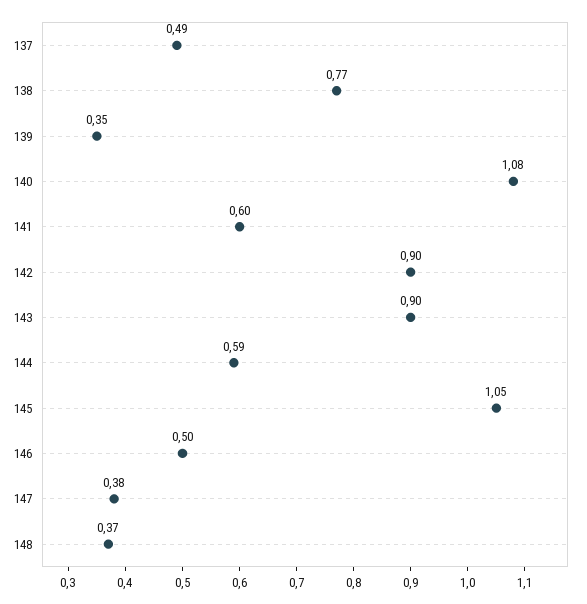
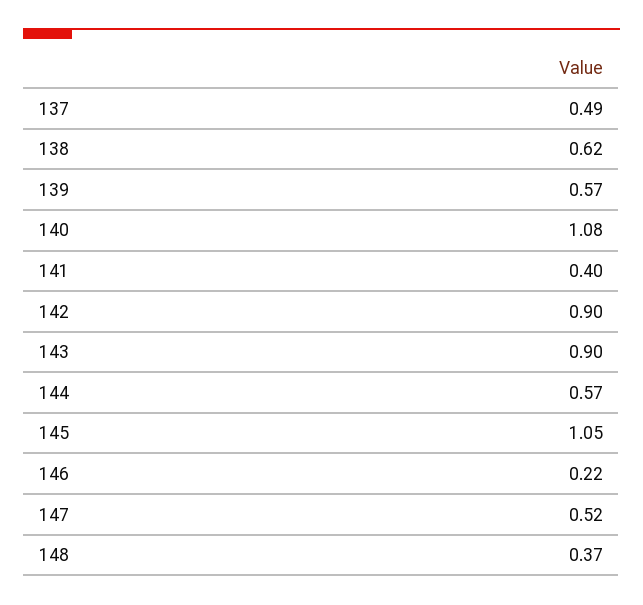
  {
    "137": 0.49,
-   "138": 0.77,
+   "138": 0.62,
-   "139": 0.35,
+   "139": 0.57,
    "140": 1.08,
-   "141": 0.6,
+   "141": 0.4,
    "142": 0.9,
    "143": 0.9,
-   "144": 0.59,
+   "144": 0.57,
    "145": 1.05,
-   "146": 0.5,
+   "146": 0.22,
-   "147": 0.38,
+   "147": 0.52,
    "148": 0.37
  }

